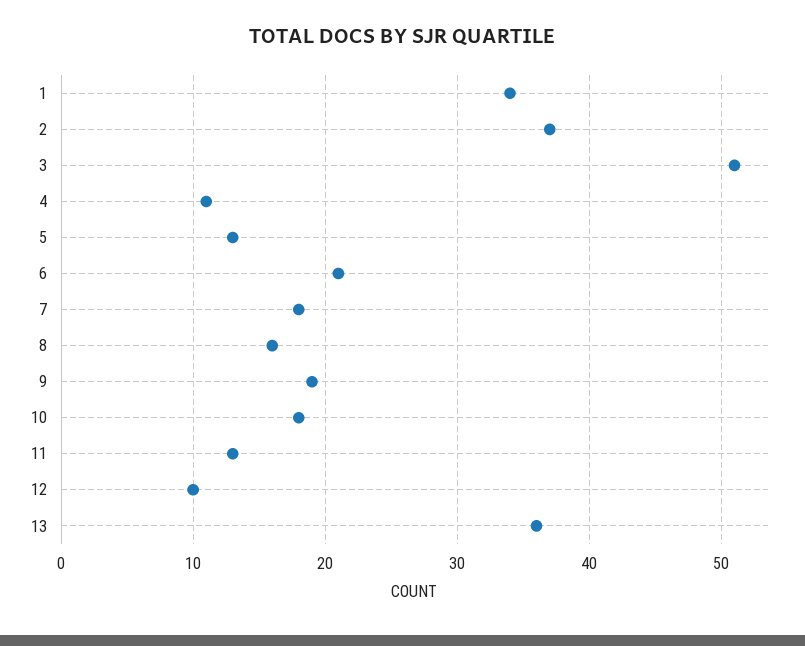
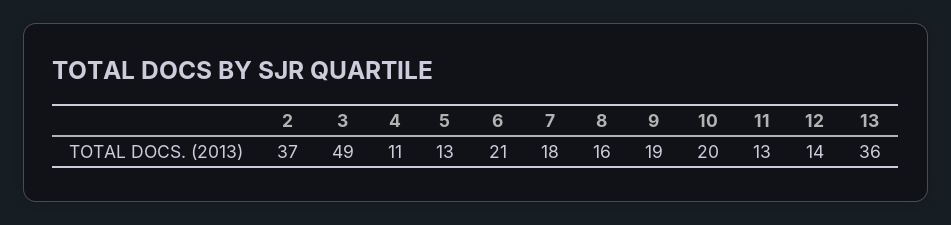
  {
-   "1": 34,
    "2": 37,
-   "3": 51,
+   "3": 49,
    "4": 11,
    "5": 13,
    "6": 21,
    "7": 18,
    "8": 16,
    "9": 19,
-   "10": 18,
+   "10": 20,
    "11": 13,
-   "12": 10,
+   "12": 14,
    "13": 36
  }

